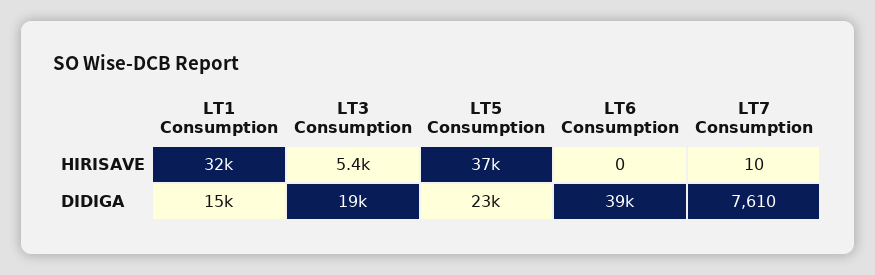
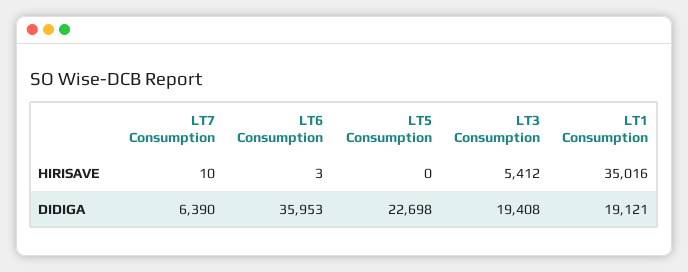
  {
    "LT1 Consumption": {
-     "HIRISAVE": 32000,
+     "HIRISAVE": 35016,
-     "DIDIGA": 15000
+     "DIDIGA": 19121
    },
    "LT3 Consumption": {
      "HIRISAVE": 5412,
      "DIDIGA": 19408
    },
    "LT5 Consumption": {
-     "HIRISAVE": 37000,
+     "HIRISAVE": 0,
      "DIDIGA": 22698
    },
    "LT6 Consumption": {
-     "HIRISAVE": 0,
+     "HIRISAVE": 3,
-     "DIDIGA": 39000
+     "DIDIGA": 35953
    },
    "LT7 Consumption": {
      "HIRISAVE": 10,
-     "DIDIGA": 7610
+     "DIDIGA": 6390
    }
  }

